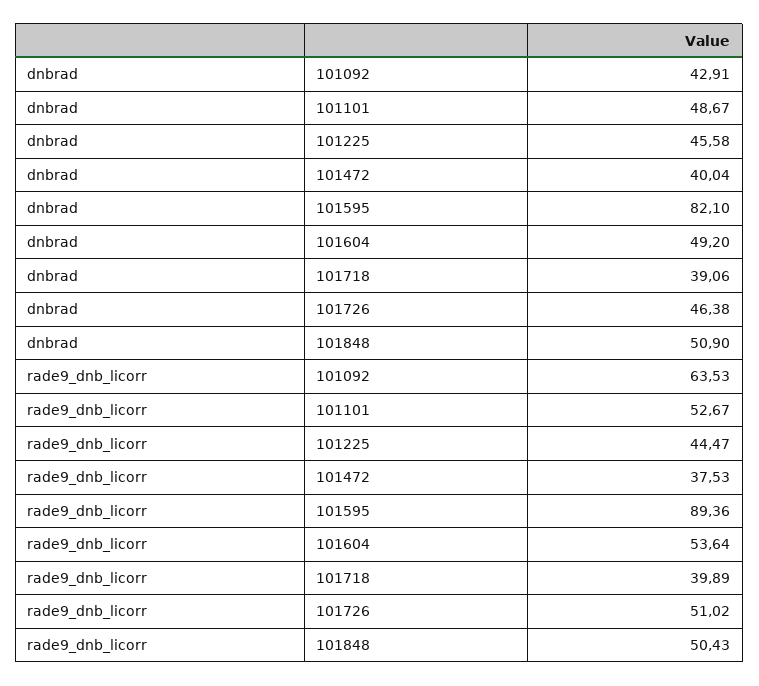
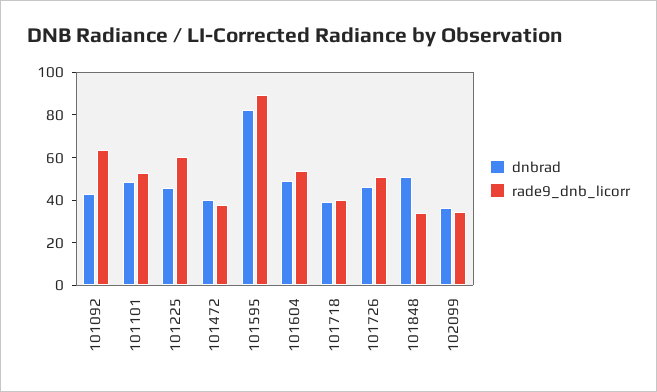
  {
    "dnbrad": {
      "101092": 42.91,
      "101101": 48.67,
      "101225": 45.58,
      "101472": 40.04,
      "101595": 82.1,
      "101604": 49.2,
      "101718": 39.06,
      "101726": 46.38,
-     "101848": 50.9
+     "101848": 50.9,
+     "102099": 35
    },
    "rade9_dnb_licorr": {
      "101092": 63.53,
      "101101": 52.67,
-     "101225": 44.47,
+     "101225": 60,
      "101472": 37.53,
      "101595": 89.36,
      "101604": 53.64,
      "101718": 39.89,
      "101726": 51.02,
-     "101848": 50.43
+     "101848": 35,
+     "102099": 35
    }
  }

